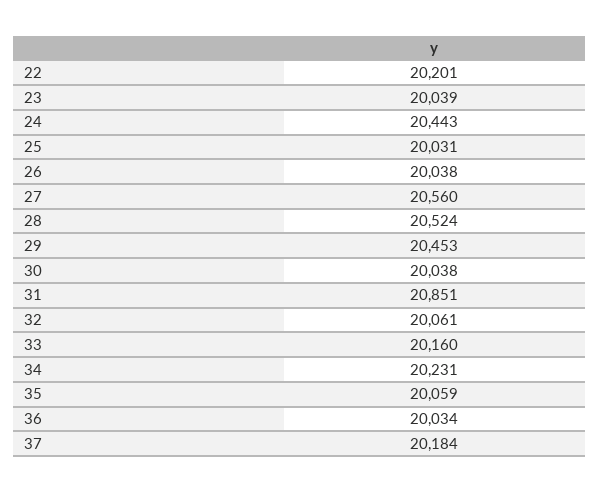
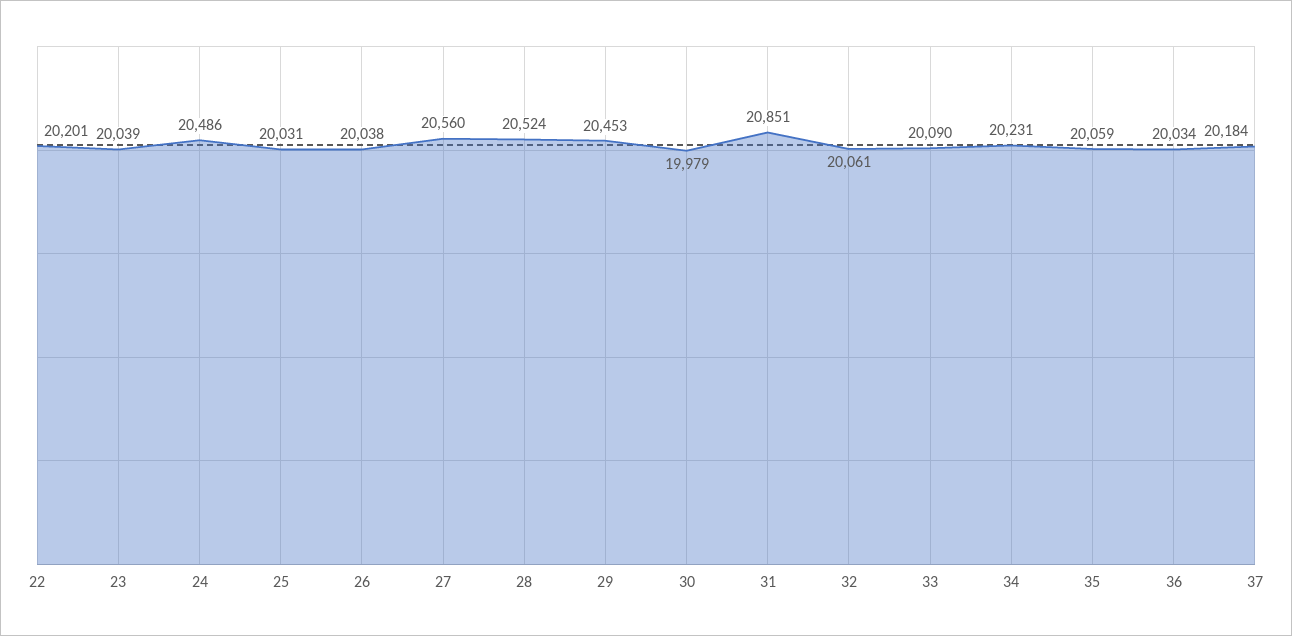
  {
    "22": 20201,
    "23": 20039,
-   "24": 20443,
+   "24": 20486,
    "25": 20031,
    "26": 20038,
    "27": 20560,
    "28": 20524,
    "29": 20453,
-   "30": 20038,
+   "30": 19979,
    "31": 20851,
    "32": 20061,
-   "33": 20160,
+   "33": 20090,
    "34": 20231,
    "35": 20059,
    "36": 20034,
    "37": 20184
  }

